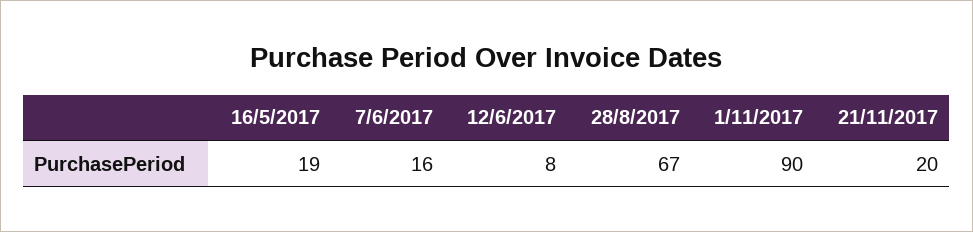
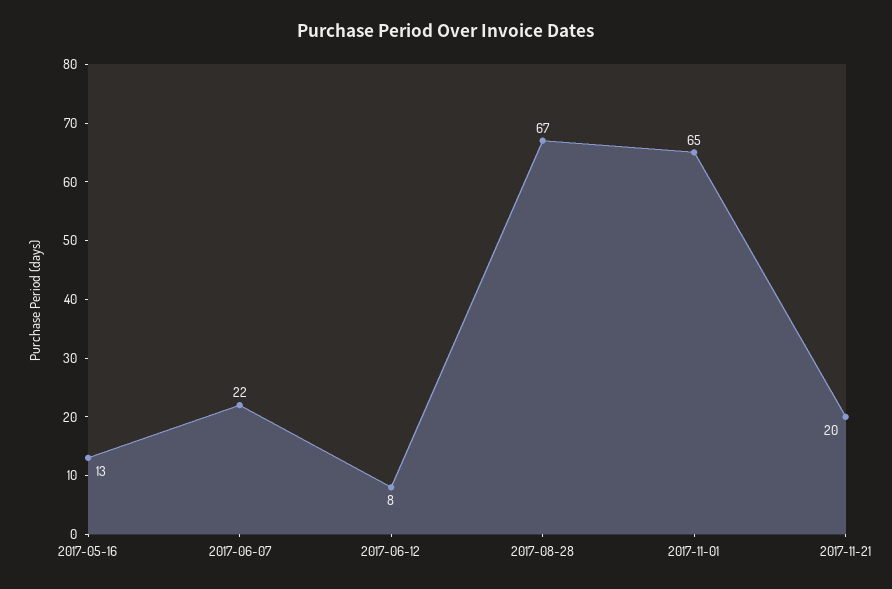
  {
-   "16/5/2017": 19,
+   "16/5/2017": 13,
-   "7/6/2017": 16,
+   "7/6/2017": 22,
    "12/6/2017": 8,
    "28/8/2017": 67,
-   "1/11/2017": 90,
+   "1/11/2017": 65,
    "21/11/2017": 20
  }

